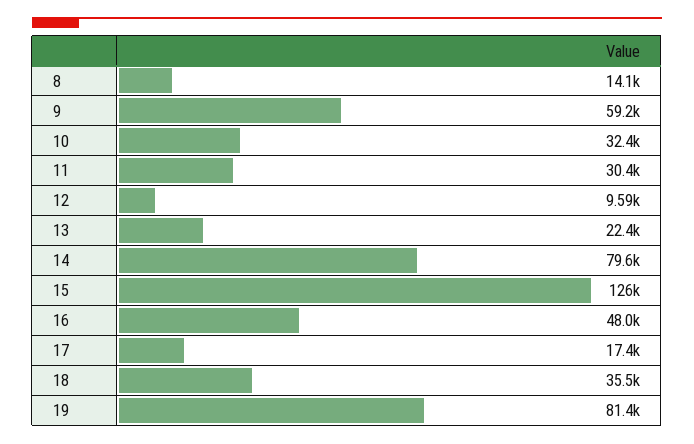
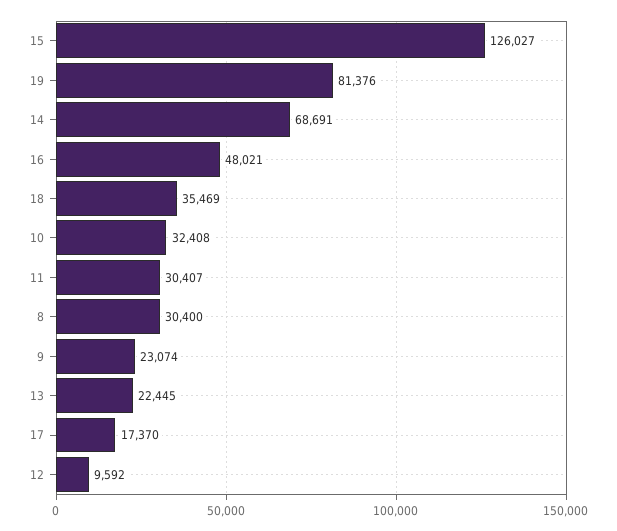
  {
-   "8": 14100,
+   "8": 30400,
-   "9": 59200,
+   "9": 23074,
    "10": 32408,
    "11": 30407,
    "12": 9592,
    "13": 22445,
-   "14": 79600,
+   "14": 68691,
    "15": 126027,
    "16": 48021,
    "17": 17370,
    "18": 35469,
    "19": 81376
  }

